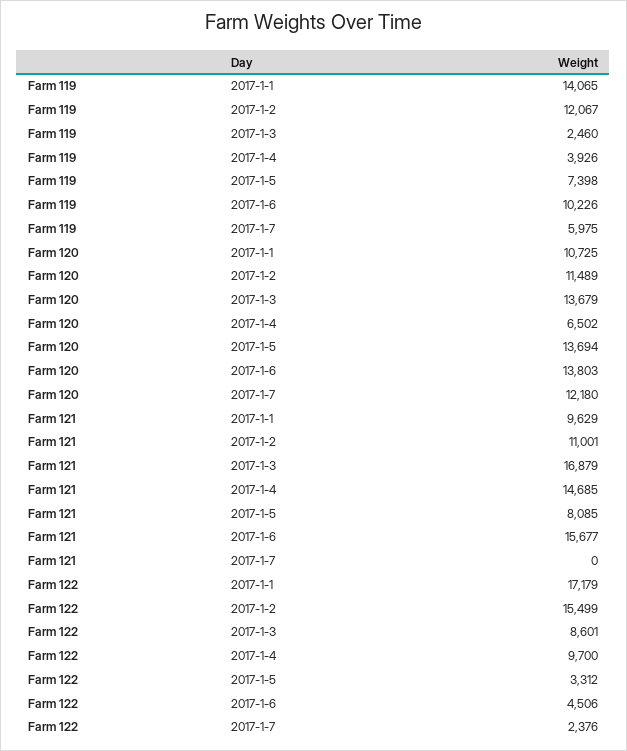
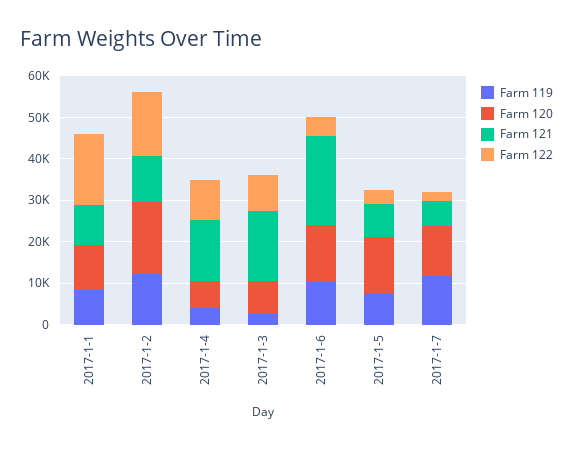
  {
    "Farm 119": {
-     "2017-1-1": 14065,
+     "2017-1-1": 8000,
      "2017-1-2": 12067,
      "2017-1-3": 2460,
      "2017-1-4": 3926,
      "2017-1-5": 7398,
      "2017-1-6": 10226,
-     "2017-1-7": 5975
+     "2017-1-7": 12000
    },
    "Farm 120": {
      "2017-1-1": 10725,
-     "2017-1-2": 11489,
+     "2017-1-2": 18000,
-     "2017-1-3": 13679,
+     "2017-1-3": 8000,
      "2017-1-4": 6502,
      "2017-1-5": 13694,
      "2017-1-6": 13803,
      "2017-1-7": 12180
    },
    "Farm 121": {
      "2017-1-1": 9629,
      "2017-1-2": 11001,
      "2017-1-3": 16879,
      "2017-1-4": 14685,
      "2017-1-5": 8085,
-     "2017-1-6": 15677,
+     "2017-1-6": 22000,
-     "2017-1-7": 0
+     "2017-1-7": 6000
    },
    "Farm 122": {
      "2017-1-1": 17179,
      "2017-1-2": 15499,
      "2017-1-3": 8601,
      "2017-1-4": 9700,
      "2017-1-5": 3312,
      "2017-1-6": 4506,
      "2017-1-7": 2376
    }
  }

